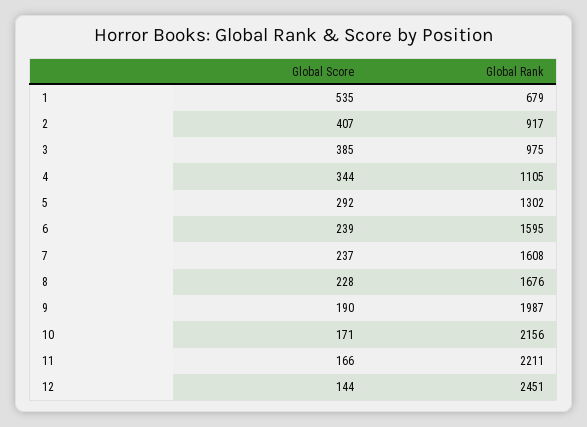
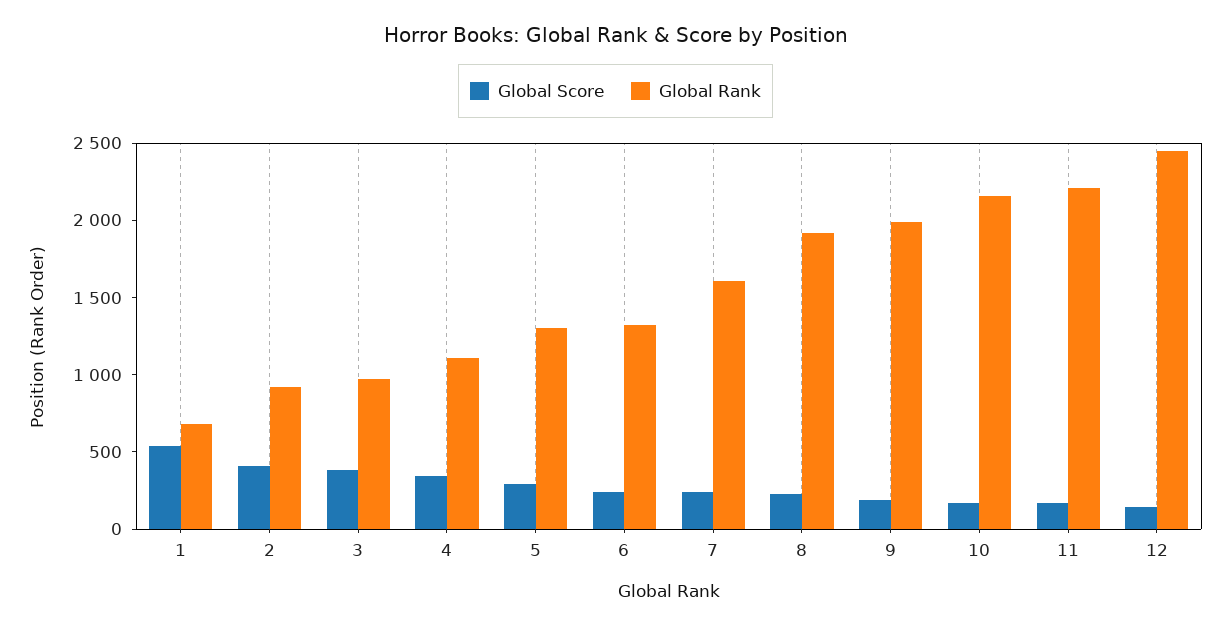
  {
    "Global Score": {
      "1": 535,
      "2": 407,
      "3": 385,
      "4": 344,
      "5": 292,
      "6": 239,
      "7": 237,
      "8": 228,
      "9": 190,
      "10": 171,
      "11": 166,
      "12": 144
    },
    "Global Rank": {
      "1": 679,
      "2": 917,
      "3": 975,
      "4": 1105,
      "5": 1302,
-     "6": 1595,
+     "6": 1300,
      "7": 1608,
-     "8": 1676,
+     "8": 1900,
      "9": 1987,
      "10": 2156,
      "11": 2211,
      "12": 2451
    }
  }

